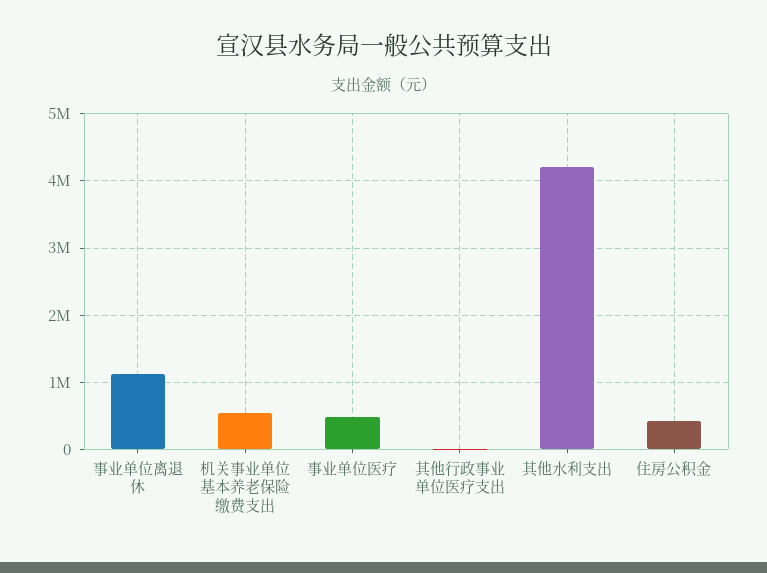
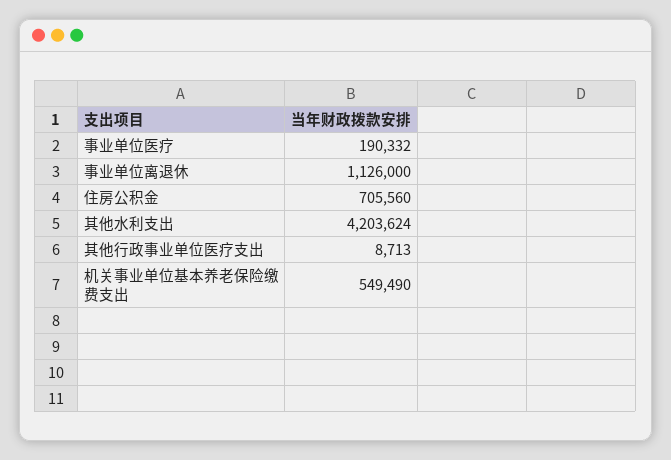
  {
    "事业单位离退休": 1126000,
    "机关事业单位基本养老保险缴费支出": 549490,
-   "事业单位医疗": 500000,
+   "事业单位医疗": 190332,
    "其他行政事业单位医疗支出": 8713,
    "其他水利支出": 4203624,
-   "住房公积金": 400000
+   "住房公积金": 705560
  }

